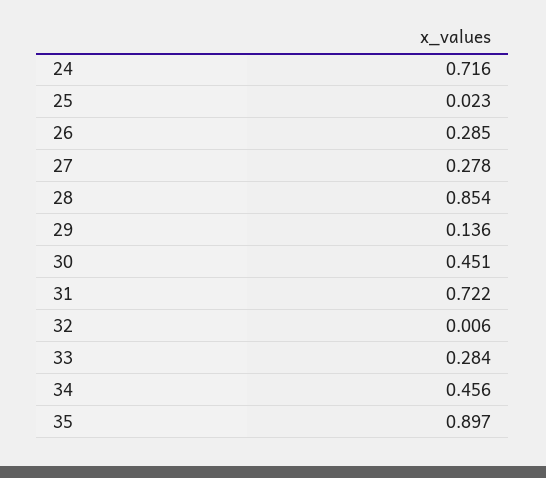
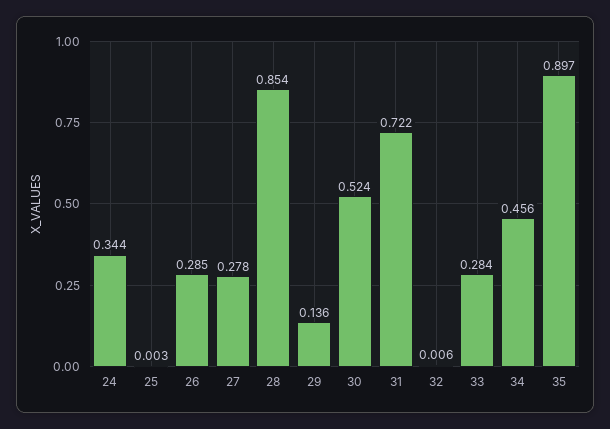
  {
-   "24": 0.716,
+   "24": 0.344,
-   "25": 0.023,
+   "25": 0.003,
    "26": 0.285,
    "27": 0.278,
    "28": 0.854,
    "29": 0.136,
-   "30": 0.451,
+   "30": 0.524,
    "31": 0.722,
    "32": 0.006,
    "33": 0.284,
    "34": 0.456,
    "35": 0.897
  }

